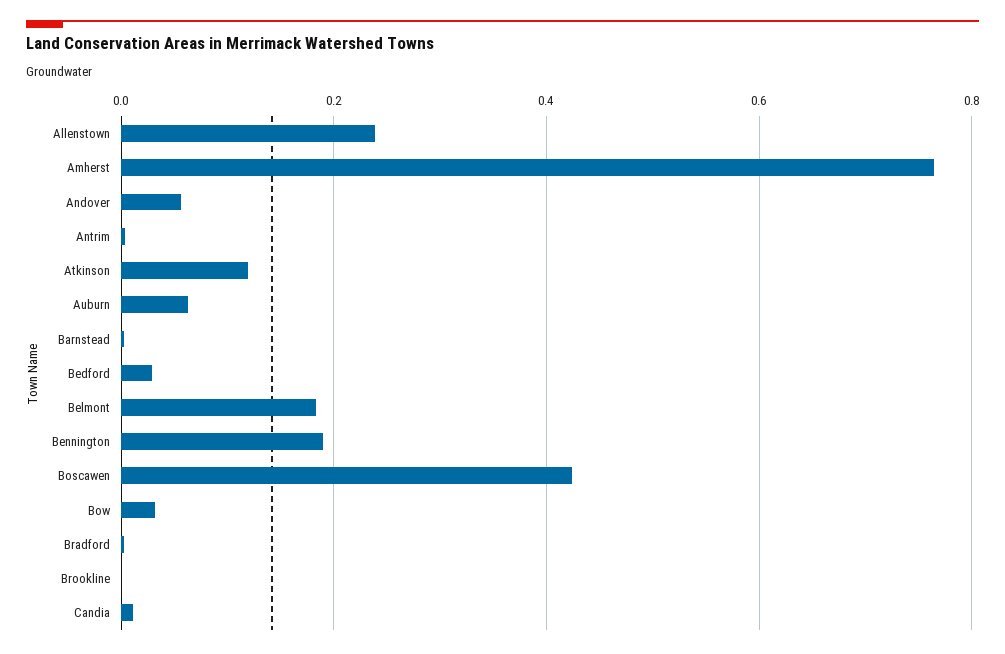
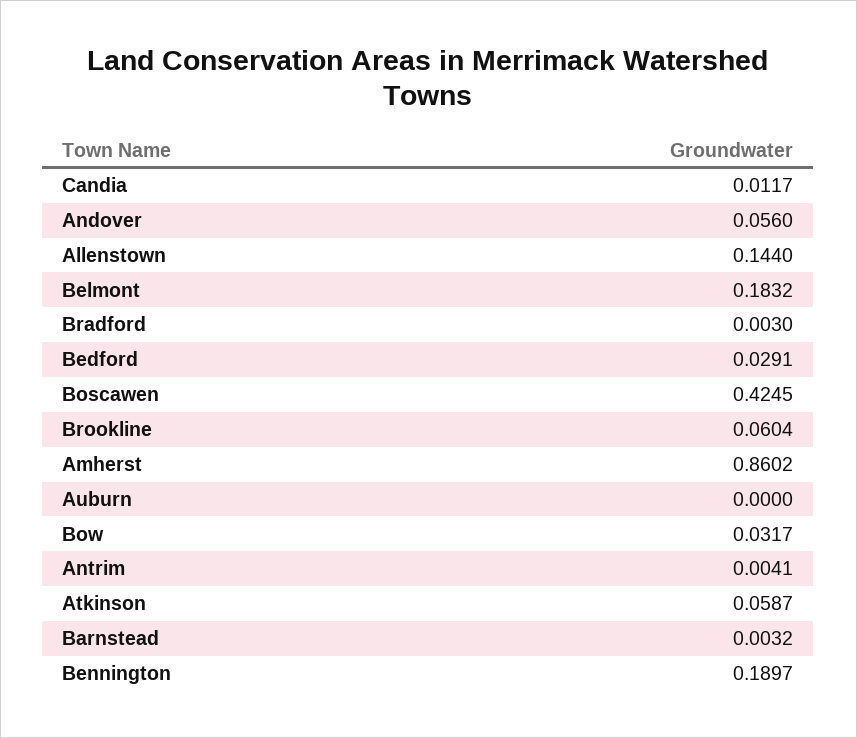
  {
-   "Allenstown": 0.24,
+   "Allenstown": 0.144,
-   "Amherst": 0.76,
+   "Amherst": 0.8602,
    "Andover": 0.056,
    "Antrim": 0.0041,
-   "Atkinson": 0.12,
+   "Atkinson": 0.0587,
-   "Auburn": 0.06,
+   "Auburn": 0,
    "Barnstead": 0.0032,
    "Bedford": 0.0291,
    "Belmont": 0.1832,
    "Bennington": 0.1897,
    "Boscawen": 0.4245,
    "Bow": 0.0317,
    "Bradford": 0.003,
-   "Brookline": 0,
+   "Brookline": 0.0604,
    "Candia": 0.0117
  }

